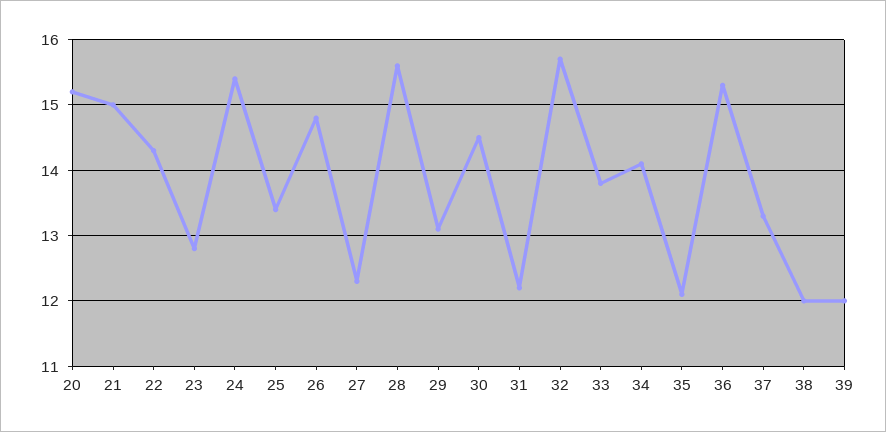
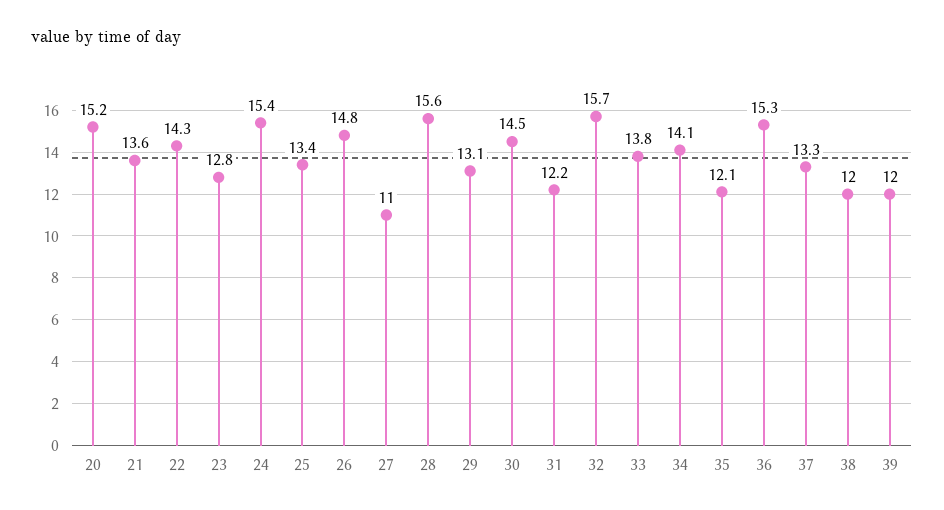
  {
    "20": 15.2,
-   "21": 15,
+   "21": 13.6,
    "22": 14.3,
    "23": 12.8,
    "24": 15.4,
    "25": 13.4,
    "26": 14.8,
-   "27": 12.3,
+   "27": 11,
    "28": 15.6,
    "29": 13.1,
    "30": 14.5,
    "31": 12.2,
    "32": 15.7,
    "33": 13.8,
    "34": 14.1,
    "35": 12.1,
    "36": 15.3,
    "37": 13.3,
    "38": 12,
    "39": 12
  }

